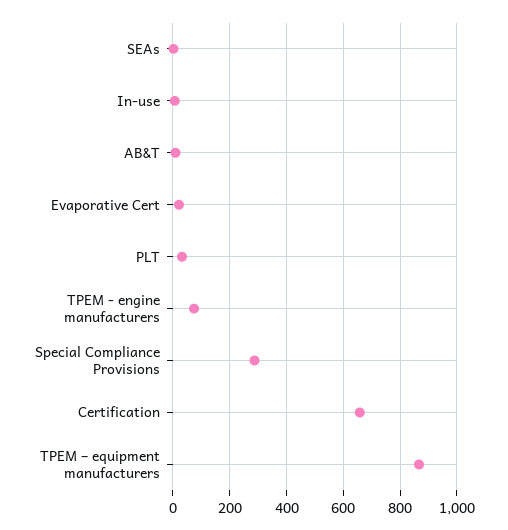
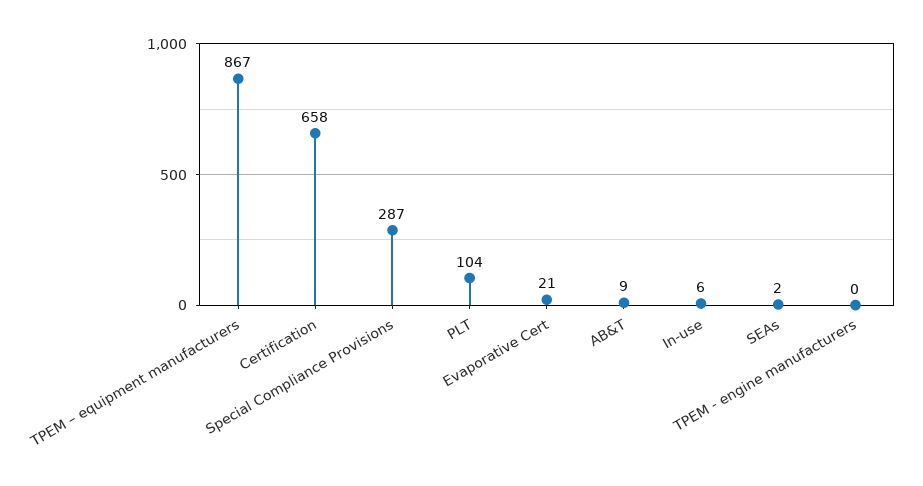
  {
    "SEAs": 2,
    "In-use": 6,
    "AB&T": 9,
    "Evaporative Cert": 21,
-   "PLT": 25,
+   "PLT": 104,
-   "TPEM - engine manufacturers": 75,
+   "TPEM - engine manufacturers": 0,
    "Special Compliance Provisions": 287,
    "Certification": 658,
    "TPEM – equipment manufacturers": 867
  }

